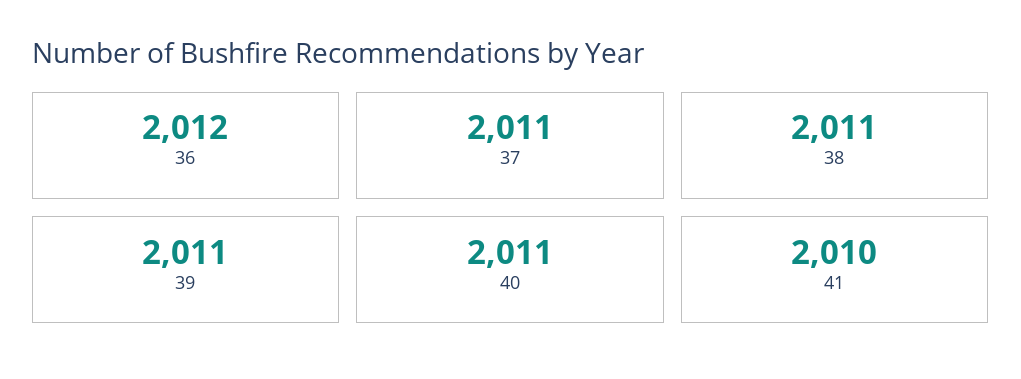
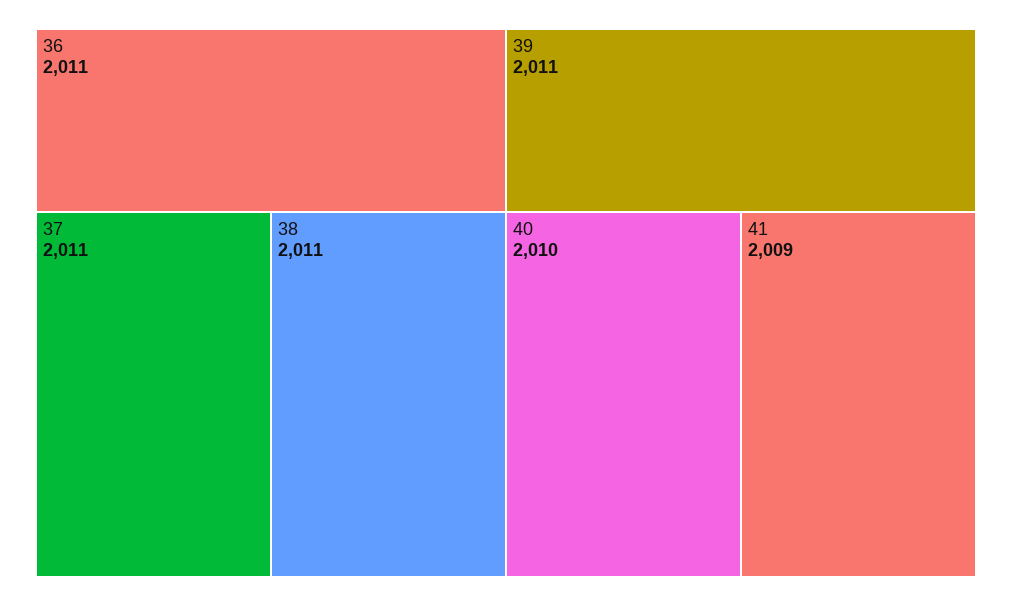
  {
-   "36": 2012,
+   "36": 2011,
    "37": 2011,
    "38": 2011,
    "39": 2011,
-   "40": 2011,
+   "40": 2010,
-   "41": 2010
+   "41": 2009
  }

